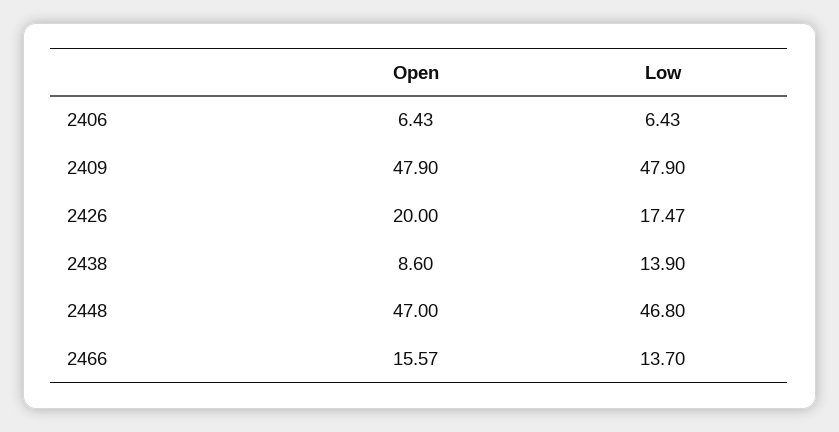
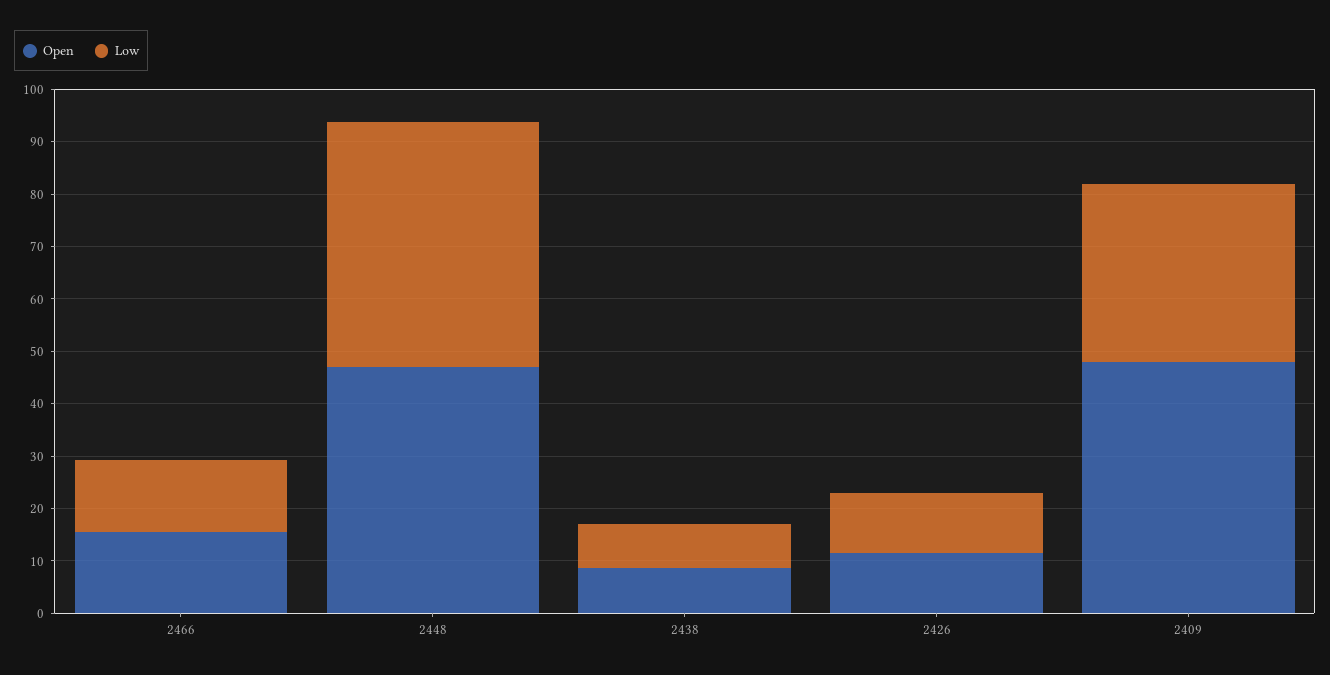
  {
    "Open": {
-     "2406": 6.43,
      "2409": 47.9,
-     "2426": 20,
+     "2426": 12,
      "2438": 8.6,
      "2448": 47,
      "2466": 15.57
    },
    "Low": {
-     "2406": 6.43,
-     "2409": 47.9,
+     "2409": 34,
-     "2426": 17.47,
+     "2426": 12,
-     "2438": 13.9,
+     "2438": 8,
      "2448": 46.8,
      "2466": 13.7
    }
  }

